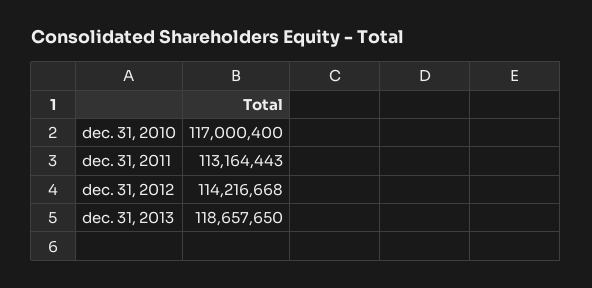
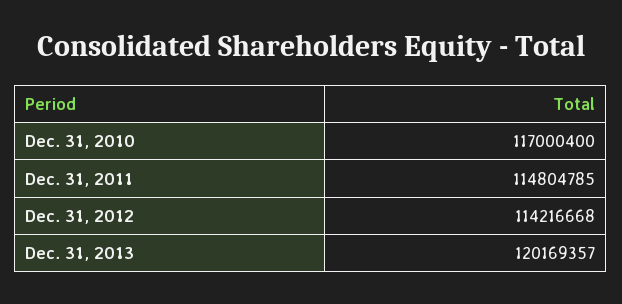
  {
    "dec. 31, 2010": 117000400,
-   "dec. 31, 2011": 113164443,
+   "dec. 31, 2011": 114804785,
    "dec. 31, 2012": 114216668,
-   "dec. 31, 2013": 118657650
+   "dec. 31, 2013": 120169357
  }

